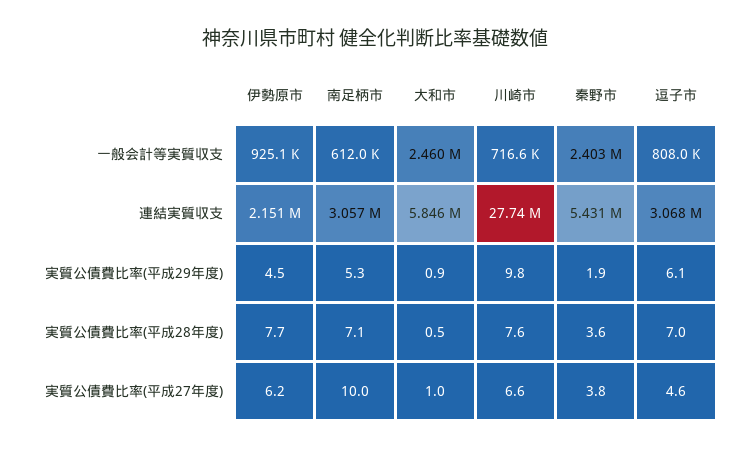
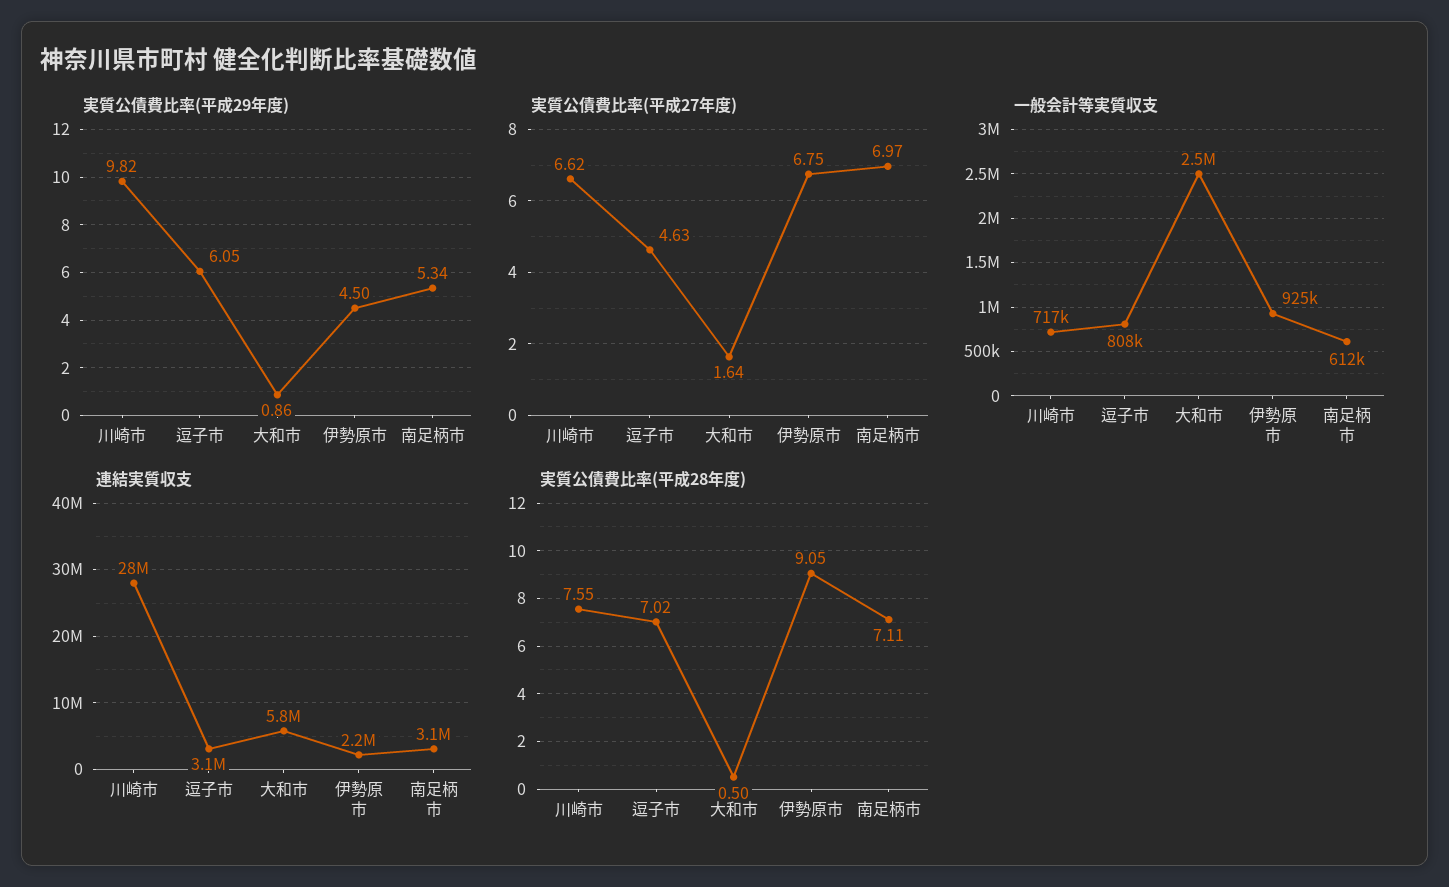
  {
    "一般会計等実質収支": {
      "伊勢原市": 925100,
      "南足柄市": 612000,
      "大和市": 2460000,
      "川崎市": 716600,
-     "秦野市": 2403000,
      "逗子市": 808000
    },
    "連結実質収支": {
      "伊勢原市": 2151000,
      "南足柄市": 3057000,
      "大和市": 5846000,
      "川崎市": 27740000,
-     "秦野市": 5431000,
      "逗子市": 3068000
    },
    "実質公債費比率(平成29年度)": {
      "伊勢原市": 4.5,
      "南足柄市": 5.34,
      "大和市": 0.86,
      "川崎市": 9.82,
-     "秦野市": 1.9,
      "逗子市": 6.05
    },
    "実質公債費比率(平成28年度)": {
-     "伊勢原市": 7.7,
+     "伊勢原市": 9.05,
      "南足柄市": 7.11,
      "大和市": 0.5,
      "川崎市": 7.55,
-     "秦野市": 3.6,
      "逗子市": 7.02
    },
    "実質公債費比率(平成27年度)": {
-     "伊勢原市": 6.2,
+     "伊勢原市": 6.75,
-     "南足柄市": 10,
+     "南足柄市": 6.97,
-     "大和市": 1,
+     "大和市": 1.64,
      "川崎市": 6.62,
-     "秦野市": 3.8,
      "逗子市": 4.63
    }
  }

